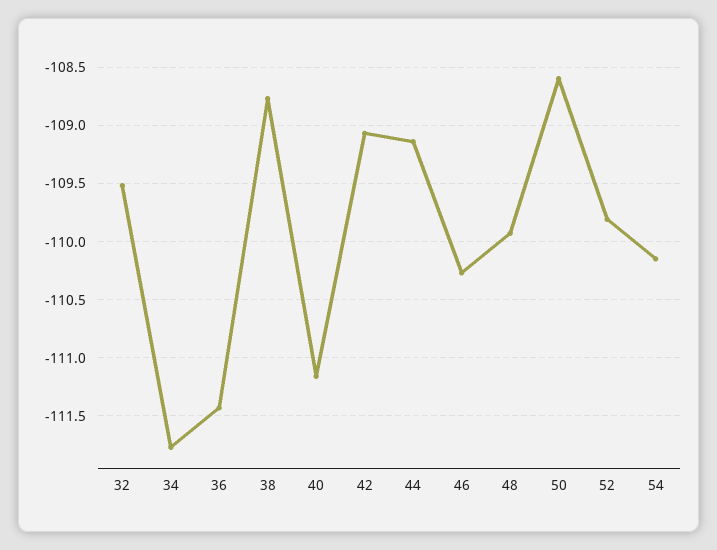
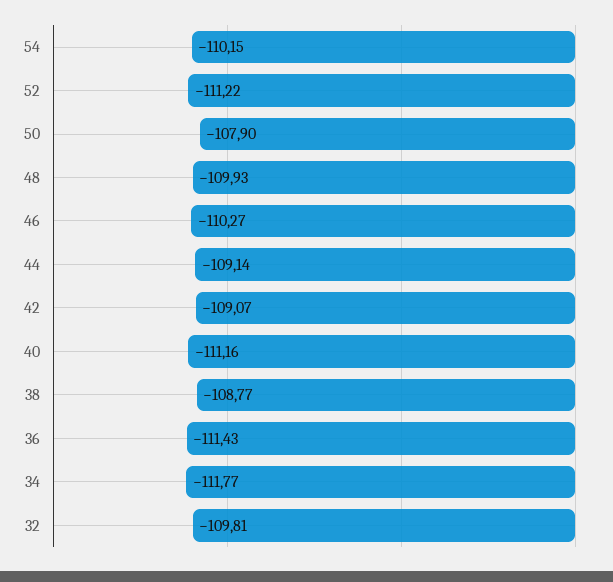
  {
-   "32": -109.5,
+   "32": -109.81,
    "34": -111.77,
    "36": -111.43,
    "38": -108.77,
    "40": -111.16,
    "42": -109.07,
    "44": -109.14,
    "46": -110.27,
    "48": -109.93,
-   "50": -108.6,
+   "50": -107.9,
-   "52": -109.8,
+   "52": -111.22,
    "54": -110.15
  }

